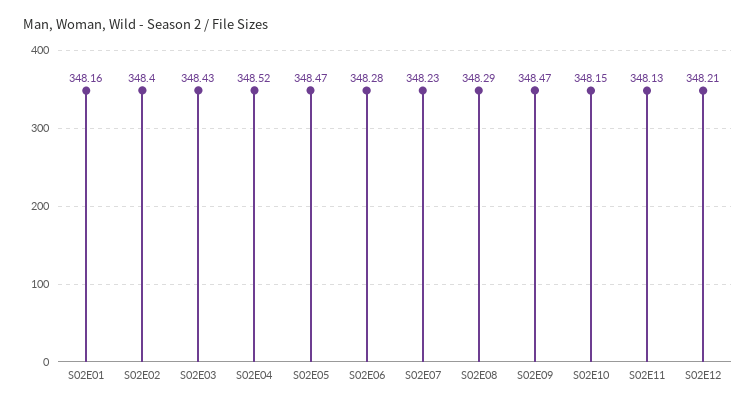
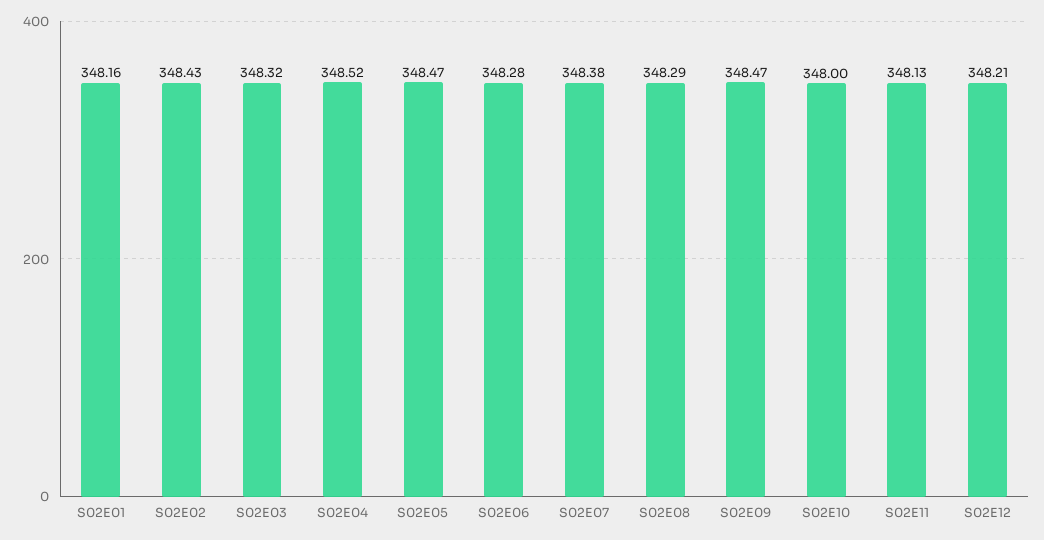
  {
    "S02E01": 348.16,
-   "S02E02": 348.4,
+   "S02E02": 348.43,
-   "S02E03": 348.43,
+   "S02E03": 348.32,
    "S02E04": 348.52,
    "S02E05": 348.47,
    "S02E06": 348.28,
-   "S02E07": 348.23,
+   "S02E07": 348.38,
    "S02E08": 348.29,
    "S02E09": 348.47,
-   "S02E10": 348.15,
+   "S02E10": 348,
    "S02E11": 348.13,
    "S02E12": 348.21
  }

